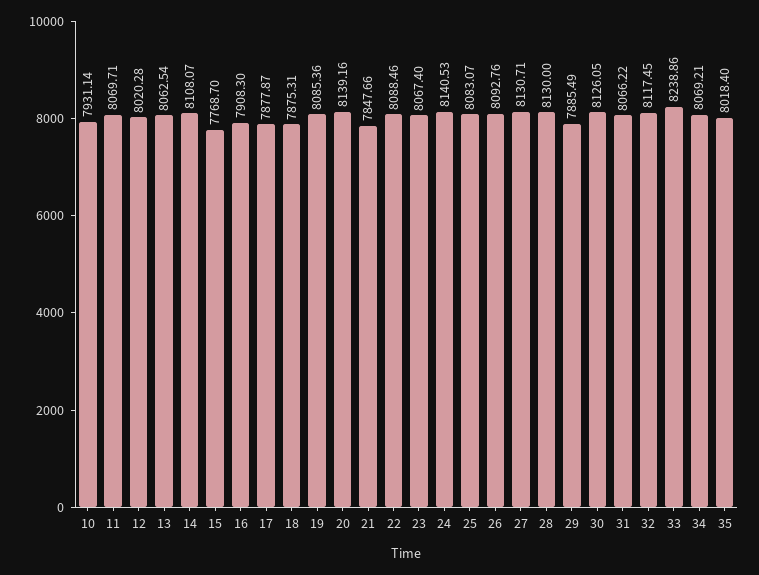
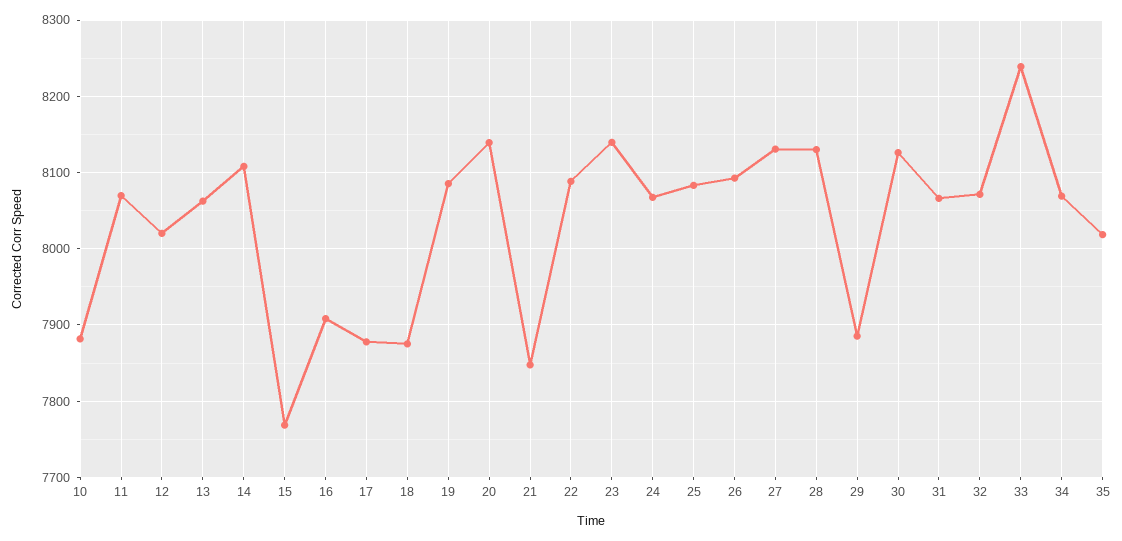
  {
-   "10": 7931.14,
+   "10": 7880,
    "11": 8069.71,
    "12": 8020.28,
    "13": 8062.54,
    "14": 8108.07,
    "15": 7768.7,
    "16": 7908.3,
    "17": 7877.87,
    "18": 7875.31,
    "19": 8085.36,
    "20": 8139.16,
    "21": 7847.66,
    "22": 8088.46,
-   "23": 8067.4,
+   "23": 8140,
-   "24": 8140.53,
+   "24": 8070,
    "25": 8083.07,
    "26": 8092.76,
    "27": 8130.71,
    "28": 8130,
    "29": 7885.49,
    "30": 8126.05,
    "31": 8066.22,
-   "32": 8117.45,
+   "32": 8070,
    "33": 8238.86,
    "34": 8069.21,
    "35": 8018.4
  }

